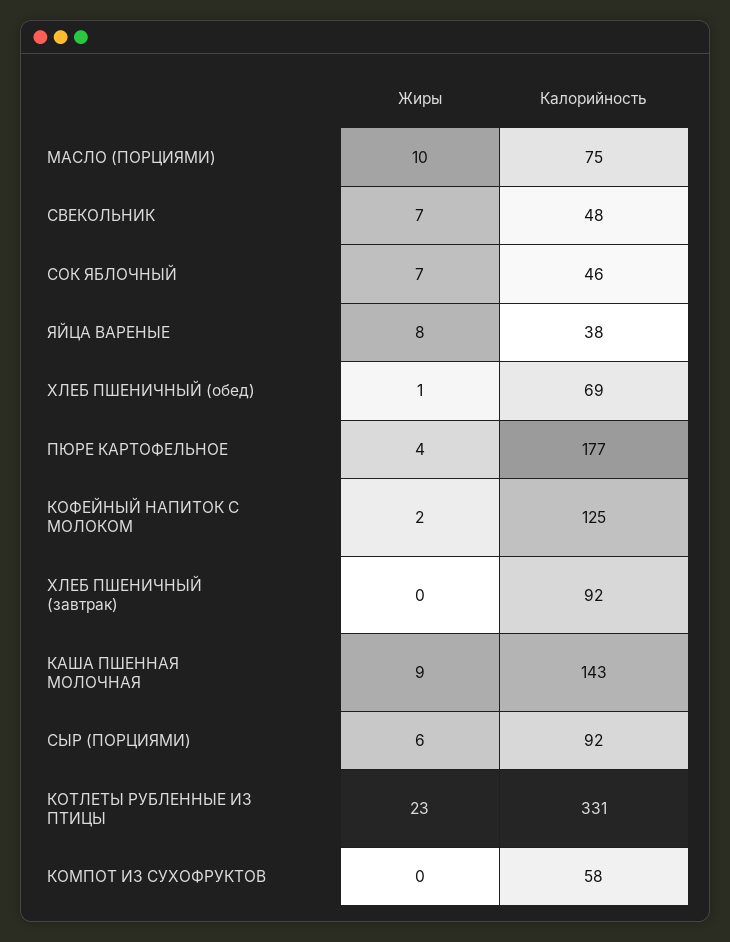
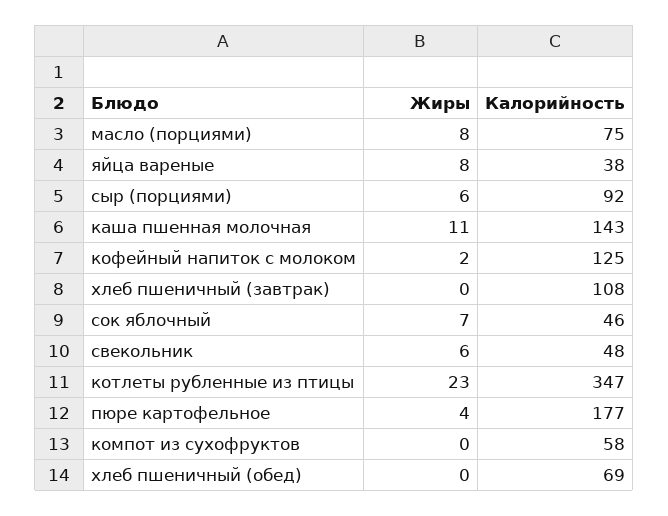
  {
    "Жиры": {
-     "МАСЛО (ПОРЦИЯМИ)": 10,
+     "МАСЛО (ПОРЦИЯМИ)": 8,
-     "СВЕКОЛЬНИК": 7,
+     "СВЕКОЛЬНИК": 6,
      "СОК ЯБЛОЧНЫЙ": 7,
      "ЯЙЦА ВАРЕНЫЕ": 8,
-     "ХЛЕБ ПШЕНИЧНЫЙ (обед)": 1,
+     "ХЛЕБ ПШЕНИЧНЫЙ (обед)": 0,
      "ПЮРЕ КАРТОФЕЛЬНОЕ": 4,
      "КОФЕЙНЫЙ НАПИТОК С МОЛОКОМ": 2,
      "ХЛЕБ ПШЕНИЧНЫЙ (завтрак)": 0,
-     "КАША ПШЕННАЯ МОЛОЧНАЯ": 9,
+     "КАША ПШЕННАЯ МОЛОЧНАЯ": 11,
      "СЫР (ПОРЦИЯМИ)": 6,
      "КОТЛЕТЫ РУБЛЕННЫЕ ИЗ ПТИЦЫ": 23,
      "КОМПОТ ИЗ СУХОФРУКТОВ": 0
    },
    "Калорийность": {
      "МАСЛО (ПОРЦИЯМИ)": 75,
      "СВЕКОЛЬНИК": 48,
      "СОК ЯБЛОЧНЫЙ": 46,
      "ЯЙЦА ВАРЕНЫЕ": 38,
      "ХЛЕБ ПШЕНИЧНЫЙ (обед)": 69,
      "ПЮРЕ КАРТОФЕЛЬНОЕ": 177,
      "КОФЕЙНЫЙ НАПИТОК С МОЛОКОМ": 125,
-     "ХЛЕБ ПШЕНИЧНЫЙ (завтрак)": 92,
+     "ХЛЕБ ПШЕНИЧНЫЙ (завтрак)": 108,
      "КАША ПШЕННАЯ МОЛОЧНАЯ": 143,
      "СЫР (ПОРЦИЯМИ)": 92,
-     "КОТЛЕТЫ РУБЛЕННЫЕ ИЗ ПТИЦЫ": 331,
+     "КОТЛЕТЫ РУБЛЕННЫЕ ИЗ ПТИЦЫ": 347,
      "КОМПОТ ИЗ СУХОФРУКТОВ": 58
    }
  }

